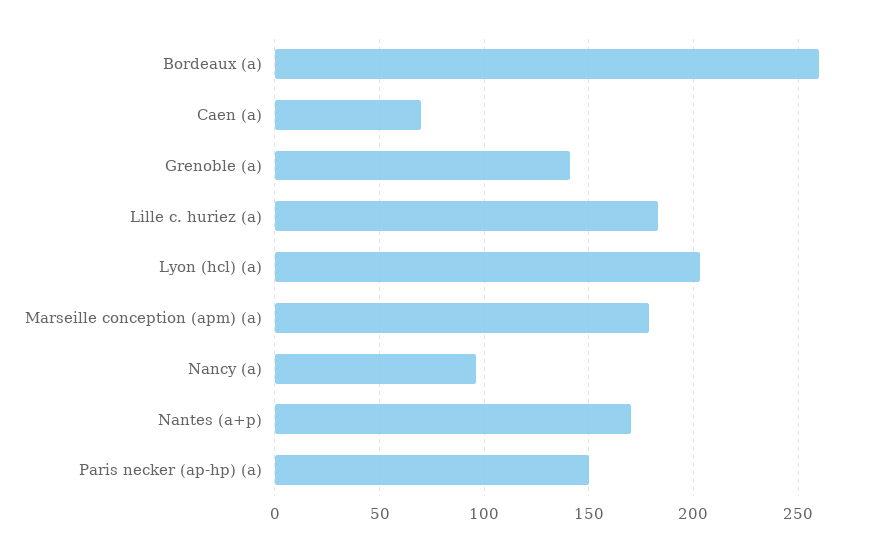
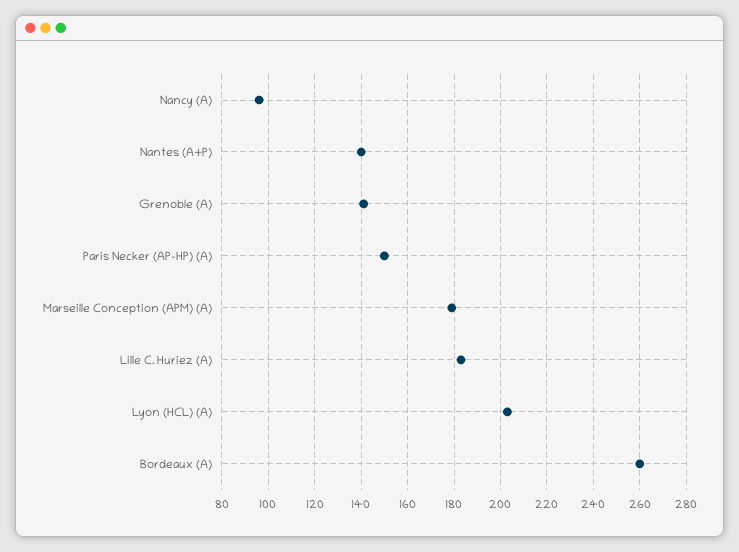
  {
    "Bordeaux (a)": 260,
-   "Caen (a)": 70,
    "Grenoble (a)": 140,
    "Lille c. huriez (a)": 185,
    "Lyon (hcl) (a)": 205,
    "Marseille conception (apm) (a)": 180,
    "Nancy (a)": 95,
-   "Nantes (a+p)": 170,
+   "Nantes (a+p)": 140,
    "Paris necker (ap-hp) (a)": 150
  }

